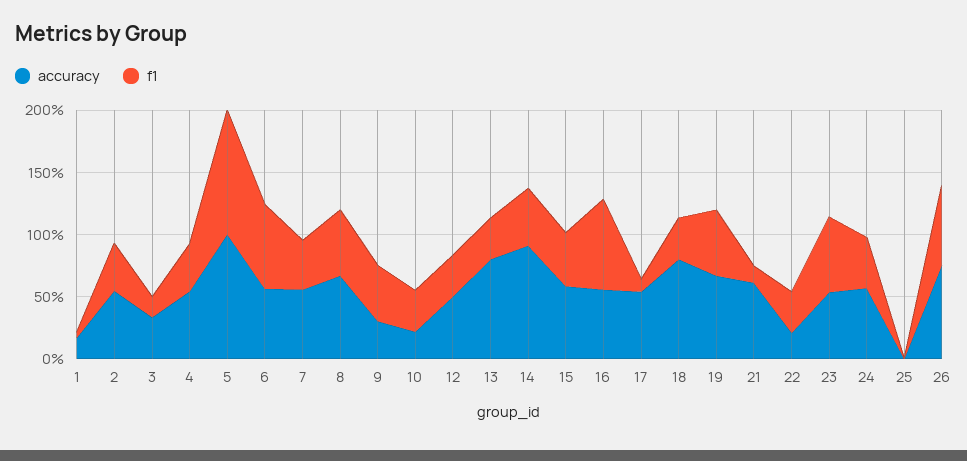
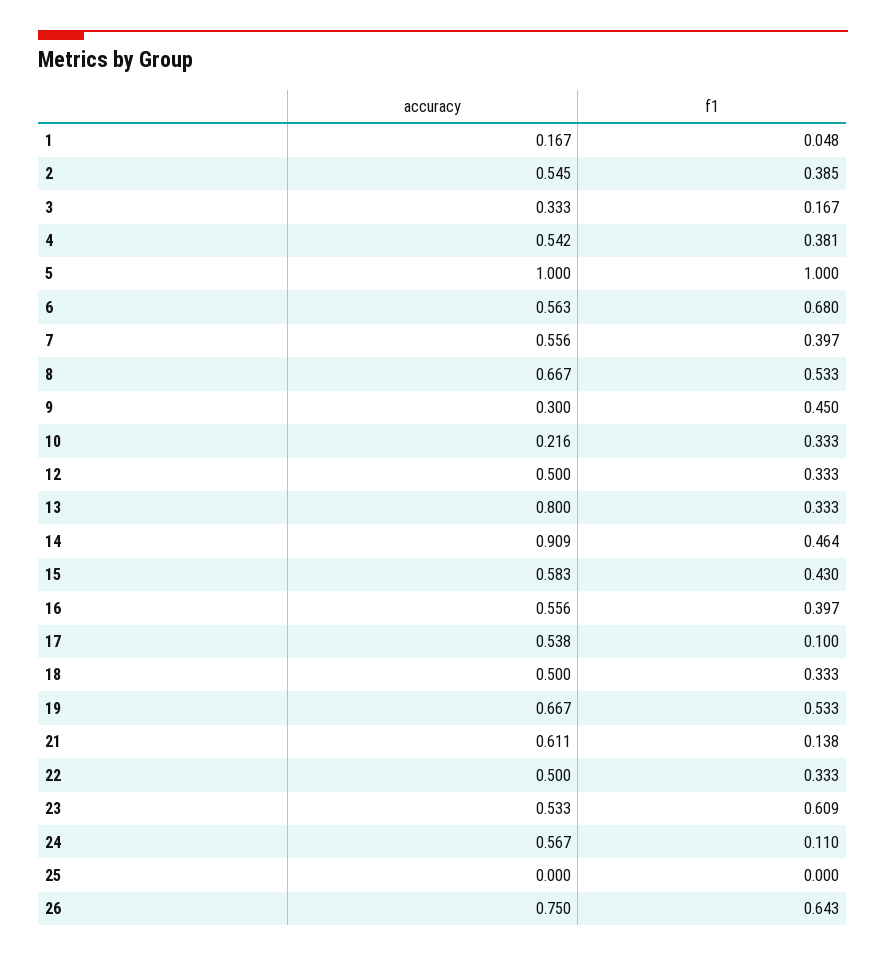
  {
    "accuracy": {
      "1": 0.167,
      "2": 0.545,
      "3": 0.333,
      "4": 0.542,
      "5": 1,
      "6": 0.563,
      "7": 0.556,
      "8": 0.667,
      "9": 0.3,
      "10": 0.216,
      "12": 0.5,
      "13": 0.8,
      "14": 0.909,
      "15": 0.583,
      "16": 0.556,
      "17": 0.538,
-     "18": 0.8,
+     "18": 0.5,
      "19": 0.667,
      "21": 0.611,
-     "22": 0.2,
+     "22": 0.5,
      "23": 0.533,
      "24": 0.567,
      "25": 0,
      "26": 0.75
    },
    "f1": {
      "1": 0.048,
      "2": 0.385,
      "3": 0.167,
      "4": 0.381,
      "5": 1,
      "6": 0.68,
      "7": 0.397,
      "8": 0.533,
      "9": 0.45,
      "10": 0.333,
      "12": 0.333,
      "13": 0.333,
      "14": 0.464,
      "15": 0.43,
-     "16": 0.7,
+     "16": 0.397,
      "17": 0.1,
      "18": 0.333,
      "19": 0.533,
      "21": 0.138,
      "22": 0.333,
      "23": 0.609,
-     "24": 0.4,
+     "24": 0.11,
      "25": 0,
      "26": 0.643
    }
  }

